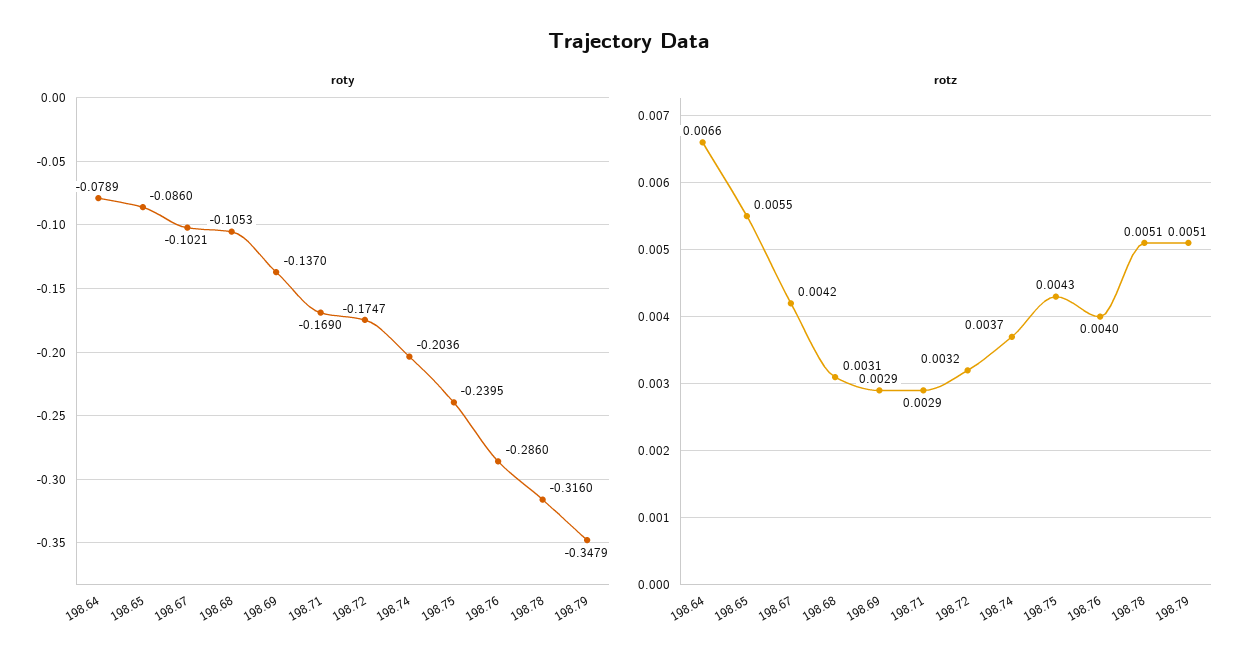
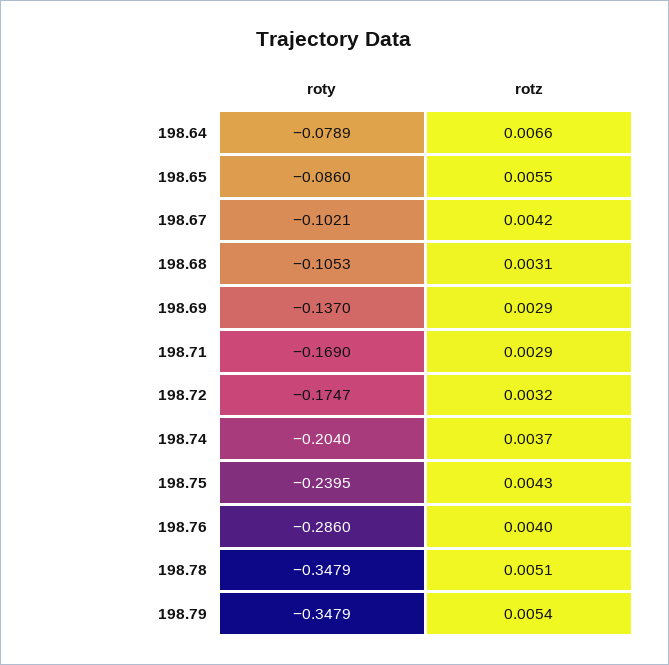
  {
    "roty": {
      "198.64": -0.0789,
      "198.65": -0.086,
      "198.67": -0.1021,
      "198.68": -0.1053,
      "198.69": -0.137,
      "198.71": -0.169,
      "198.72": -0.1747,
-     "198.74": -0.2036,
+     "198.74": -0.204,
      "198.75": -0.2395,
      "198.76": -0.286,
-     "198.78": -0.316,
+     "198.78": -0.3479,
      "198.79": -0.3479
    },
    "rotz": {
      "198.64": 0.0066,
      "198.65": 0.0055,
      "198.67": 0.0042,
      "198.68": 0.0031,
      "198.69": 0.0029,
      "198.71": 0.0029,
      "198.72": 0.0032,
      "198.74": 0.0037,
      "198.75": 0.0043,
      "198.76": 0.004,
      "198.78": 0.0051,
-     "198.79": 0.0051
+     "198.79": 0.0054
    }
  }

